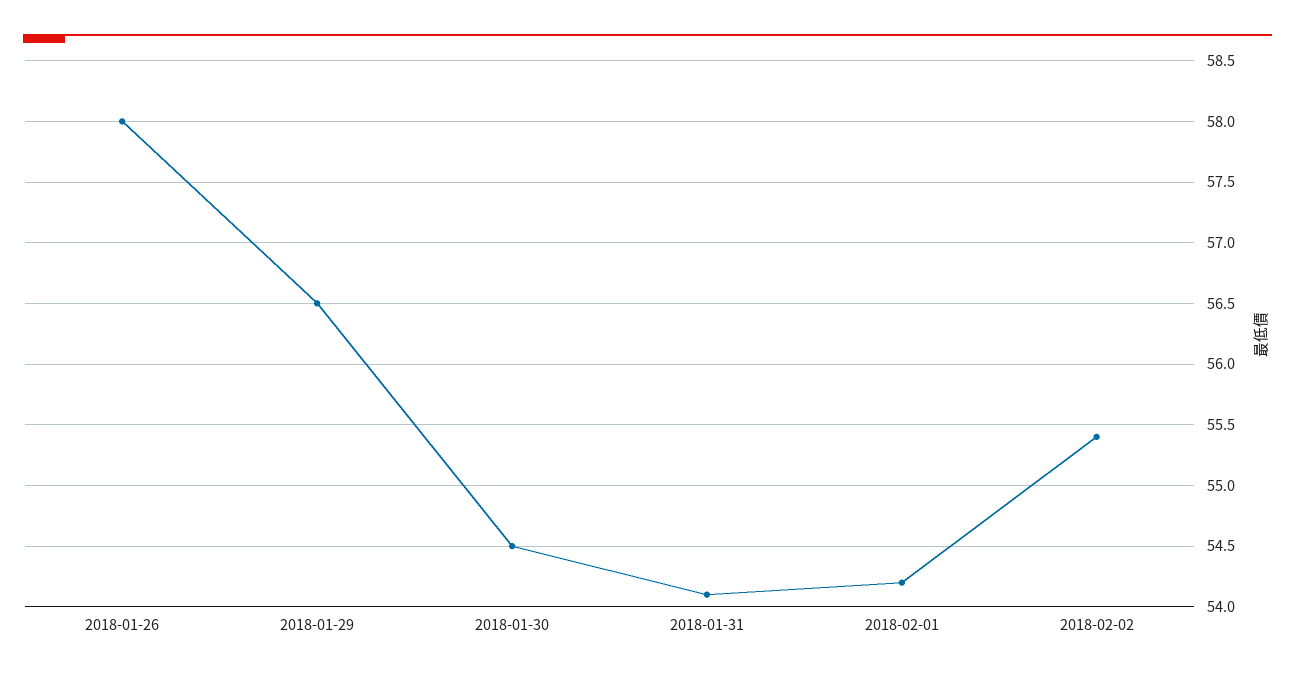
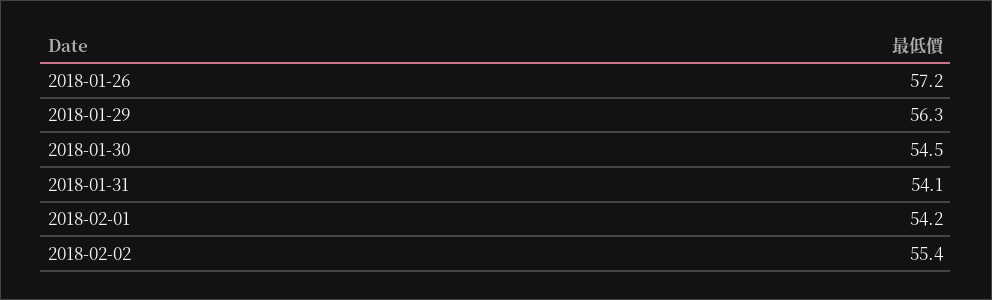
  {
-   "2018-01-26": 58,
+   "2018-01-26": 57.2,
-   "2018-01-29": 56.5,
+   "2018-01-29": 56.3,
    "2018-01-30": 54.5,
    "2018-01-31": 54.1,
    "2018-02-01": 54.2,
    "2018-02-02": 55.4
  }

